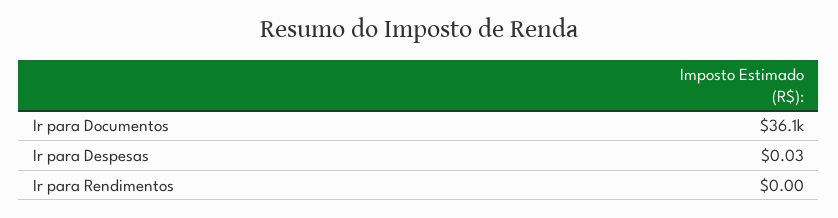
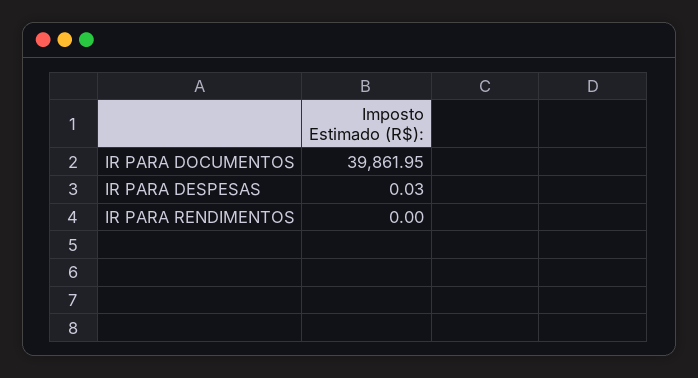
  {
-   "Ir para Documentos": 36100,
+   "Ir para Documentos": 39861.95,
    "Ir para Despesas": 0.03,
    "Ir para Rendimentos": 0
  }

